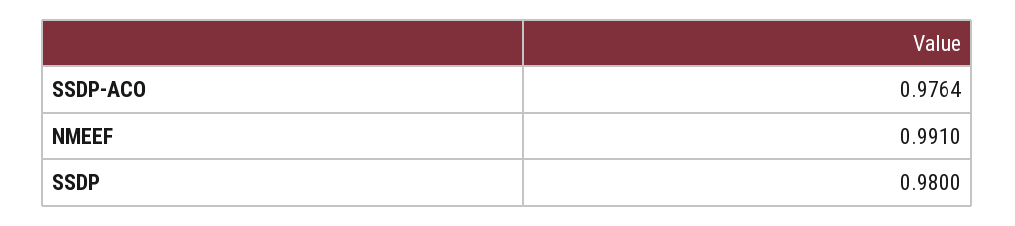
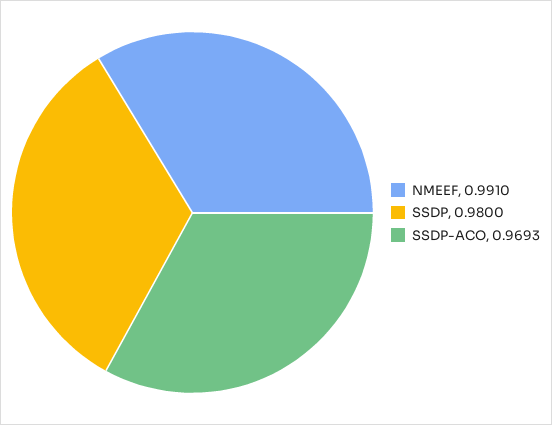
  {
-   "SSDP-ACO": 0.9764,
+   "SSDP-ACO": 0.9693,
    "NMEEF": 0.991,
    "SSDP": 0.98
  }

